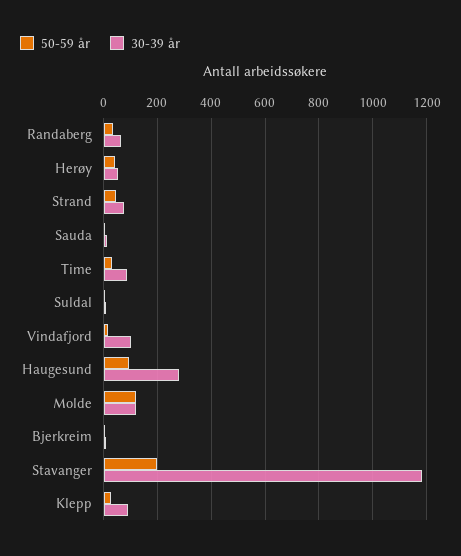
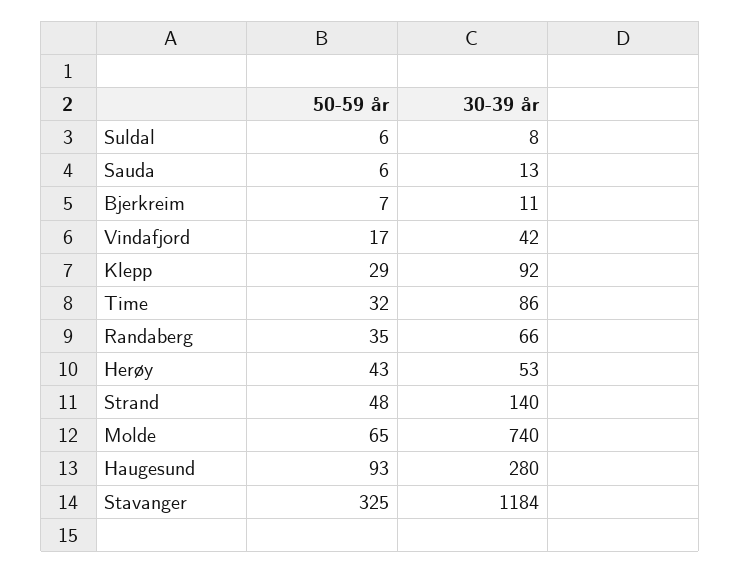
  {
    "50-59 år": {
      "Randaberg": 35,
      "Herøy": 43,
      "Strand": 48,
      "Sauda": 6,
      "Time": 32,
      "Suldal": 6,
      "Vindafjord": 17,
      "Haugesund": 93,
-     "Molde": 125,
+     "Molde": 65,
      "Bjerkreim": 7,
-     "Stavanger": 200,
+     "Stavanger": 325,
      "Klepp": 29
    },
    "30-39 år": {
      "Randaberg": 66,
      "Herøy": 53,
-     "Strand": 75,
+     "Strand": 140,
      "Sauda": 13,
      "Time": 86,
      "Suldal": 8,
-     "Vindafjord": 100,
+     "Vindafjord": 42,
      "Haugesund": 280,
-     "Molde": 125,
+     "Molde": 740,
      "Bjerkreim": 11,
      "Stavanger": 1184,
      "Klepp": 92
    }
  }

